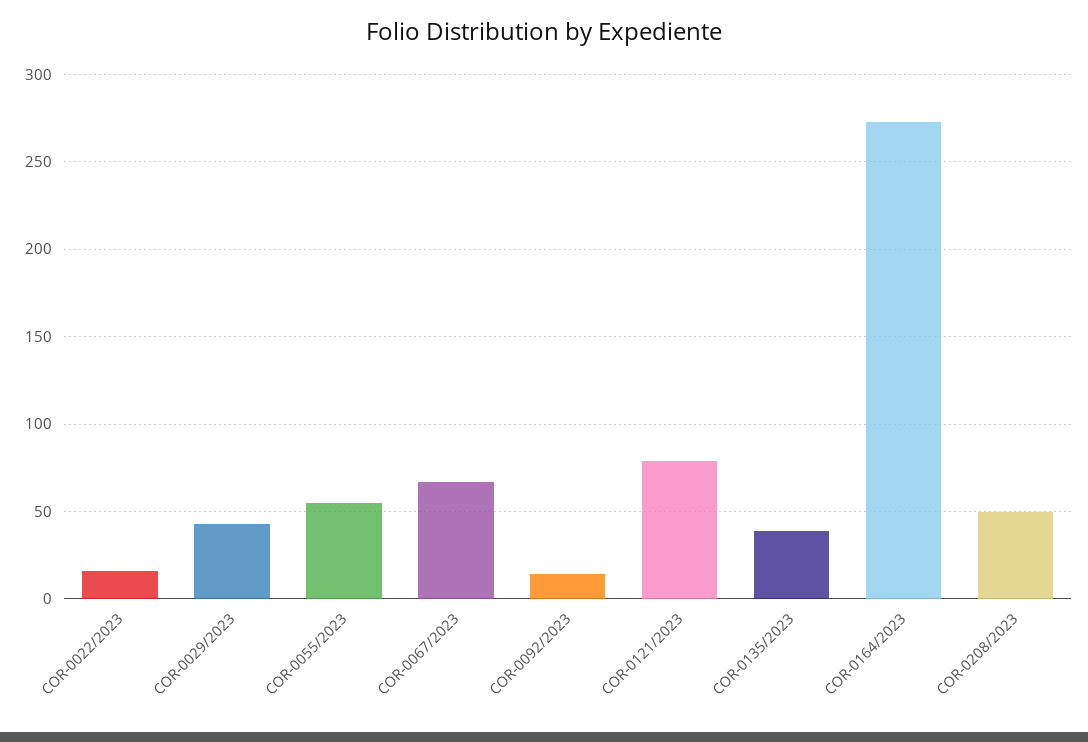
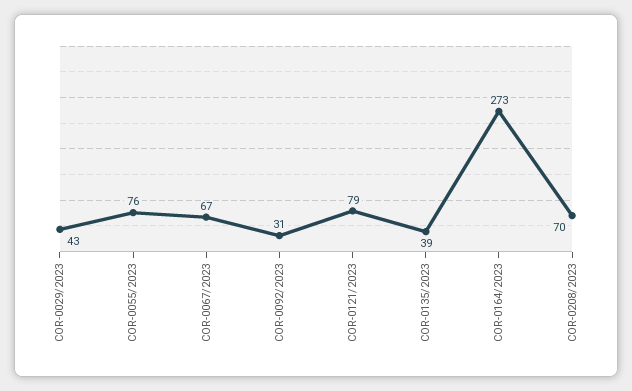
  {
-   "COR-0022/2023": 15,
    "COR-0029/2023": 43,
-   "COR-0055/2023": 55,
+   "COR-0055/2023": 76,
    "COR-0067/2023": 67,
-   "COR-0092/2023": 15,
+   "COR-0092/2023": 31,
    "COR-0121/2023": 79,
    "COR-0135/2023": 39,
    "COR-0164/2023": 273,
-   "COR-0208/2023": 50
+   "COR-0208/2023": 70
  }

